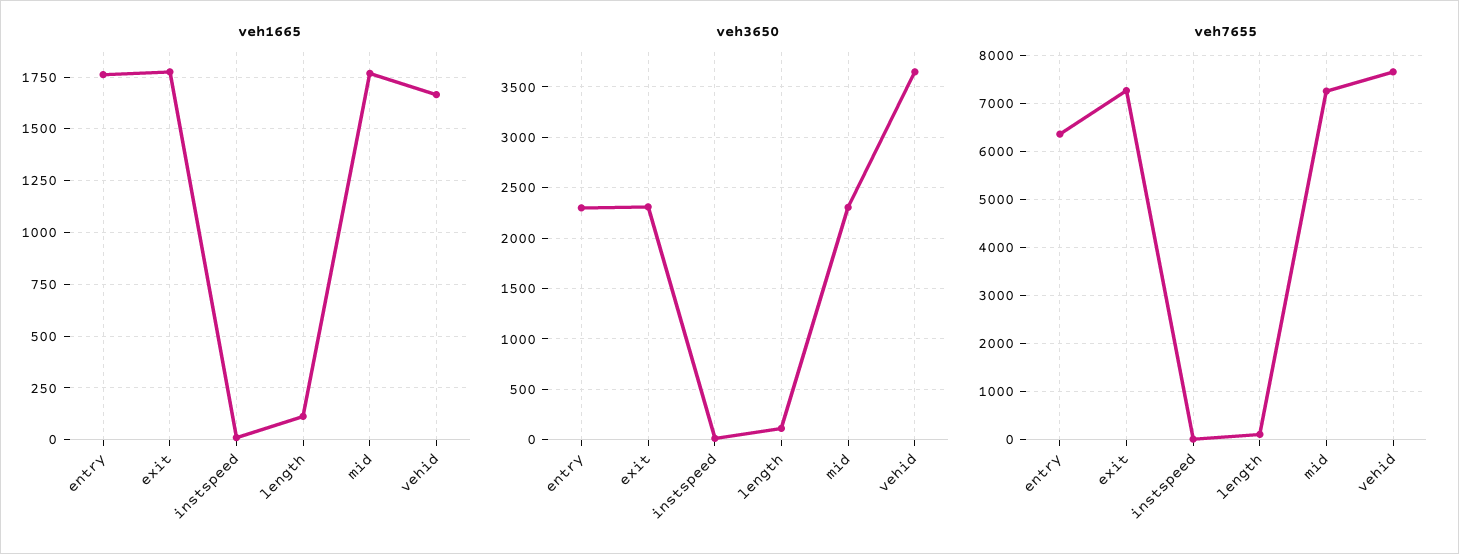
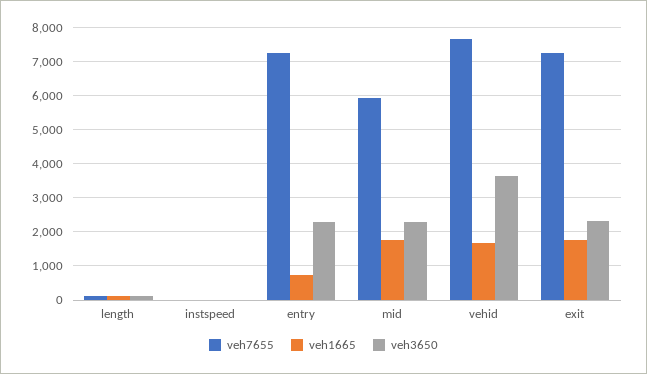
  {
    "veh1665": {
-     "entry": 1750,
+     "entry": 800,
      "exit": 1800,
      "instspeed": 0,
      "length": 100,
      "mid": 1750,
      "vehid": 1650
    },
    "veh3650": {
      "entry": 2300,
      "exit": 2300,
      "instspeed": 0,
      "length": 100,
      "mid": 2300,
      "vehid": 3700
    },
    "veh7655": {
-     "entry": 6400,
+     "entry": 7200,
      "exit": 7200,
      "instspeed": 0,
      "length": 200,
-     "mid": 7200,
+     "mid": 6000,
      "vehid": 7600
    }
  }

